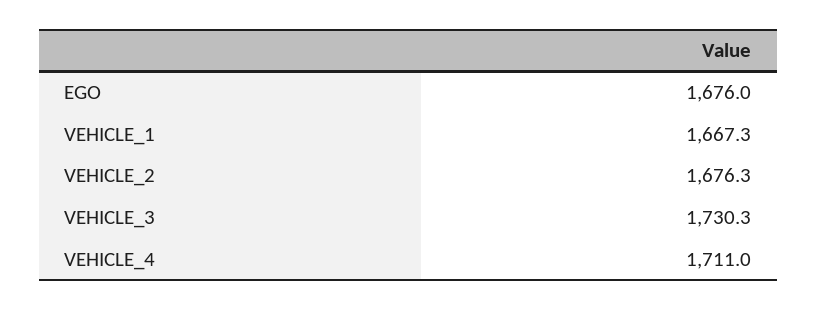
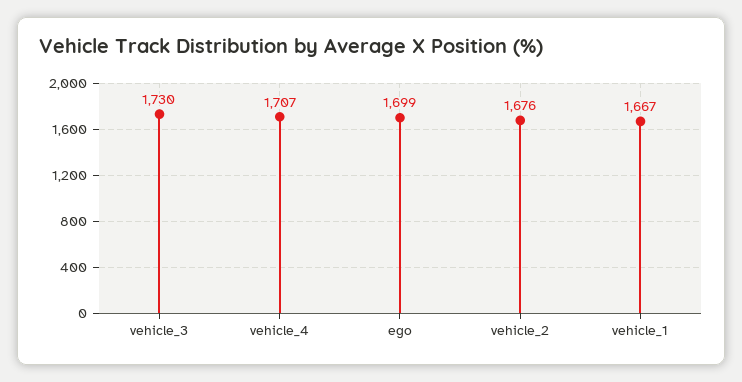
  {
-   "EGO": 1676,
+   "EGO": 1699,
    "VEHICLE_1": 1667.3,
    "VEHICLE_2": 1676.3,
    "VEHICLE_3": 1730.3,
-   "VEHICLE_4": 1711
+   "VEHICLE_4": 1707
  }

